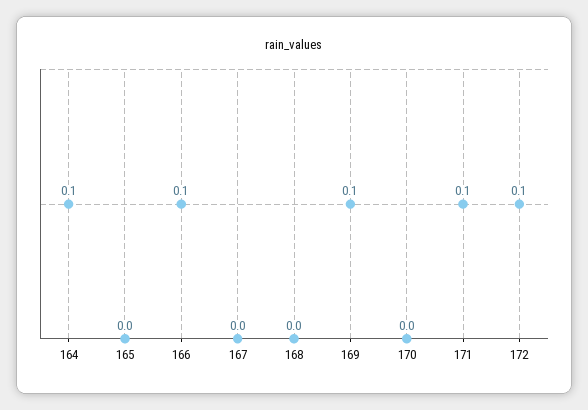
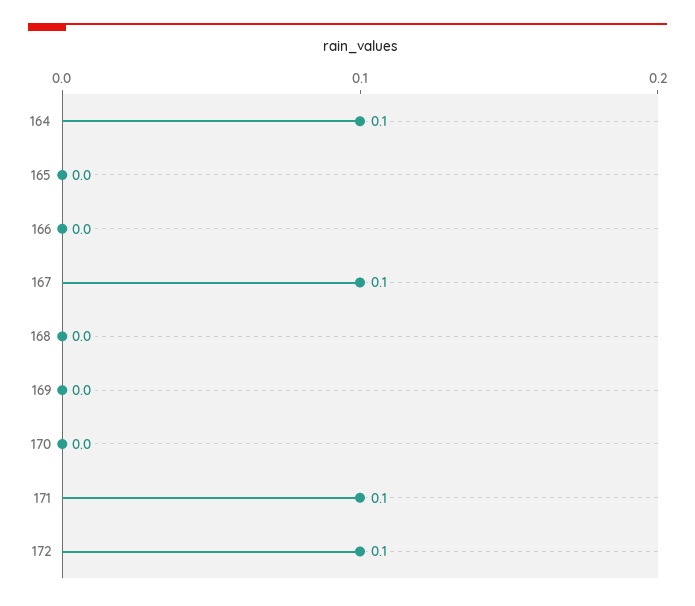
  {
    "164": 0.1,
    "165": 0,
-   "166": 0.1,
+   "166": 0,
-   "167": 0,
+   "167": 0.1,
    "168": 0,
-   "169": 0.1,
+   "169": 0,
    "170": 0,
    "171": 0.1,
    "172": 0.1
  }

